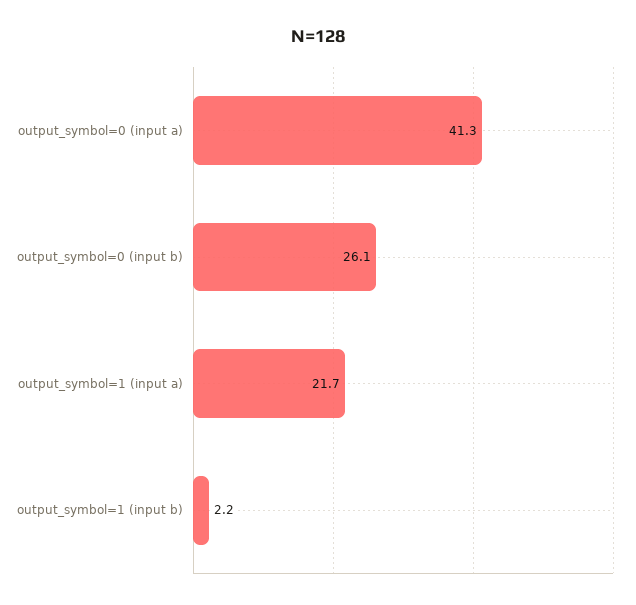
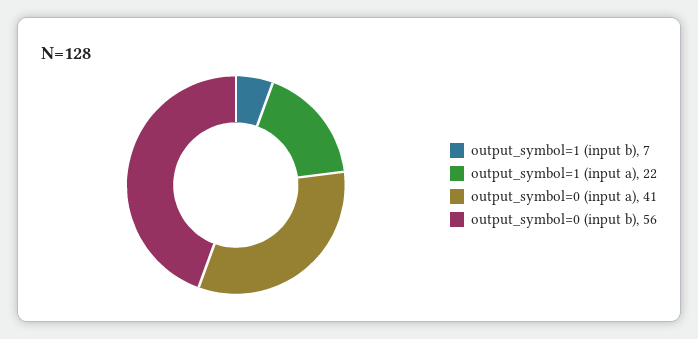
  {
    "output_symbol=0 (input a)": 41.3,
-   "output_symbol=0 (input b)": 26.1,
+   "output_symbol=0 (input b)": 56,
    "output_symbol=1 (input a)": 21.7,
-   "output_symbol=1 (input b)": 2.2
+   "output_symbol=1 (input b)": 7
  }

